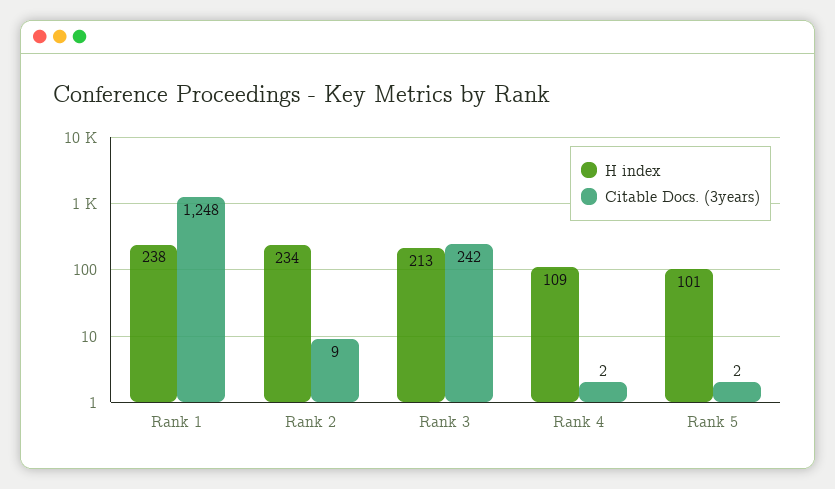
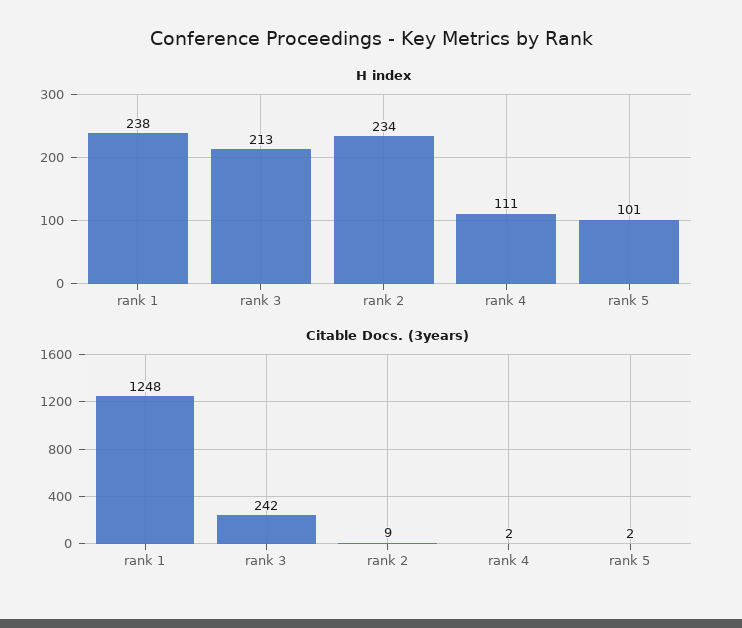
  {
    "H index": {
      "Rank 1": 238,
      "Rank 2": 234,
      "Rank 3": 213,
-     "Rank 4": 109,
+     "Rank 4": 111,
      "Rank 5": 101
    },
    "Citable Docs. (3years)": {
      "Rank 1": 1248,
      "Rank 2": 9,
      "Rank 3": 242,
      "Rank 4": 2,
      "Rank 5": 2
    }
  }

